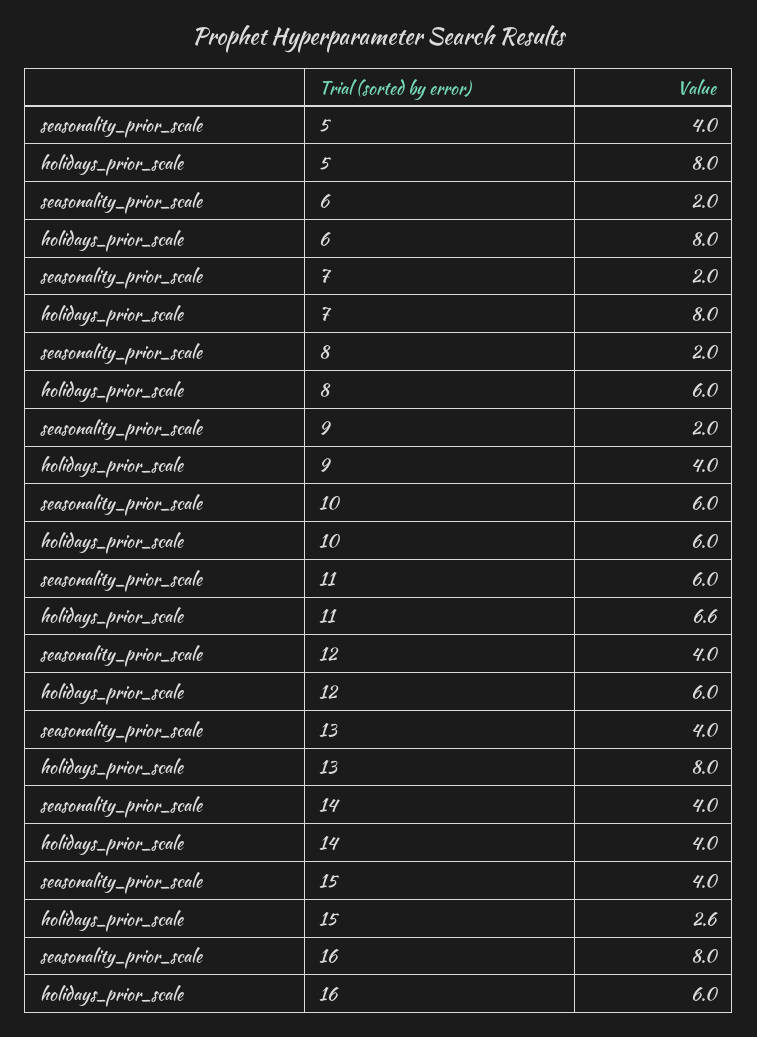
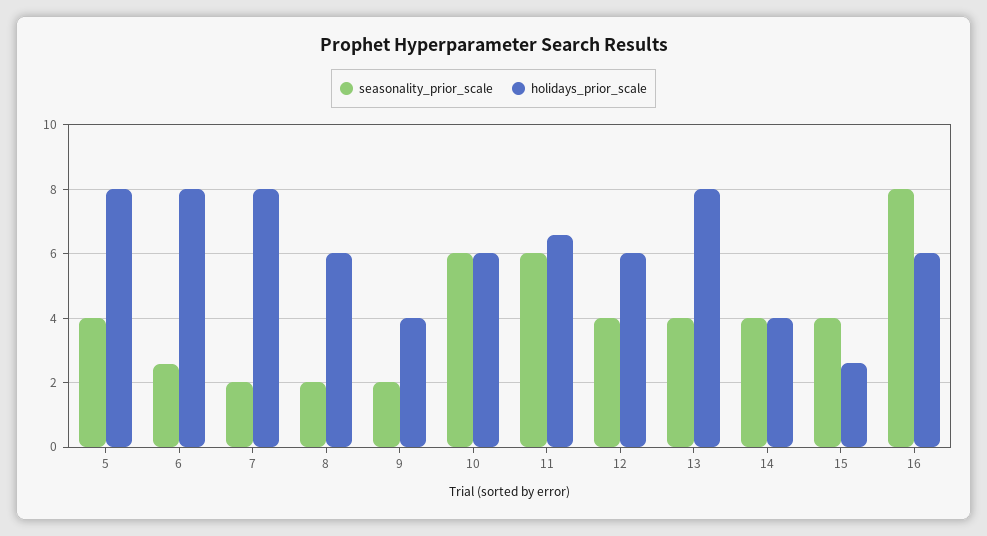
  {
    "seasonality_prior_scale": {
      "5": 4,
-     "6": 2,
+     "6": 2.6,
      "7": 2,
      "8": 2,
      "9": 2,
      "10": 6,
      "11": 6,
      "12": 4,
      "13": 4,
      "14": 4,
      "15": 4,
      "16": 8
    },
    "holidays_prior_scale": {
      "5": 8,
      "6": 8,
      "7": 8,
      "8": 6,
      "9": 4,
      "10": 6,
      "11": 6.6,
      "12": 6,
      "13": 8,
      "14": 4,
      "15": 2.6,
      "16": 6
    }
  }

